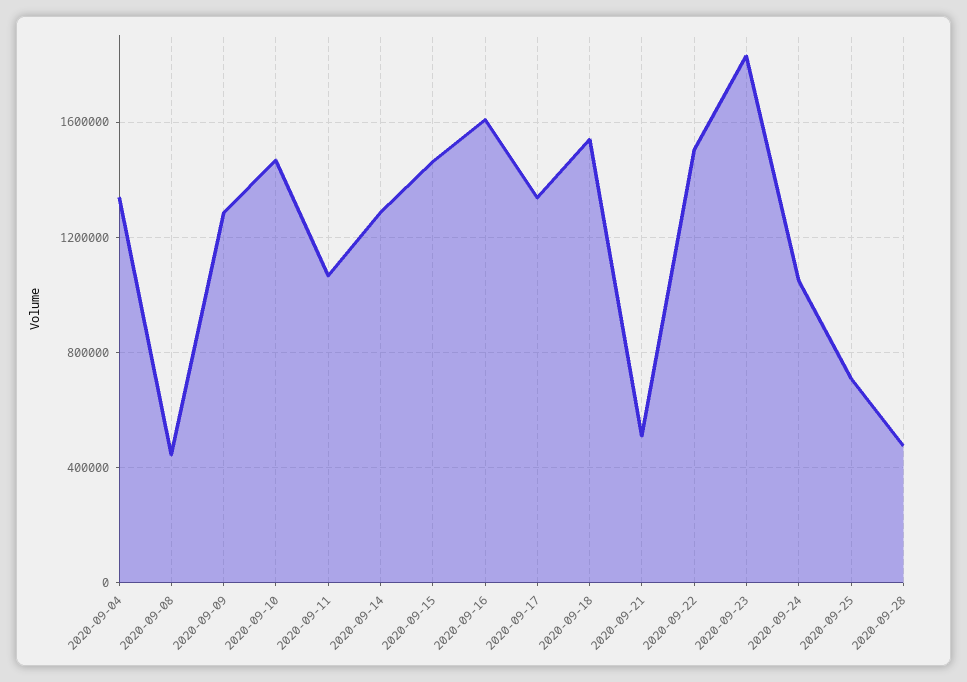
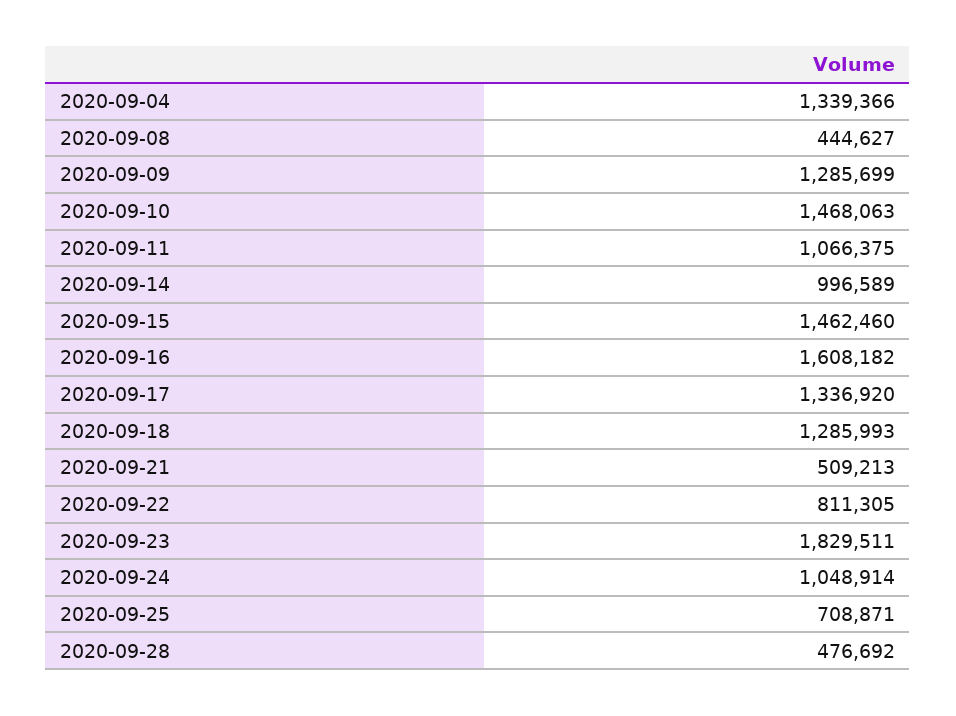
  {
    "2020-09-04": 1339366,
    "2020-09-08": 444627,
    "2020-09-09": 1285699,
    "2020-09-10": 1468063,
    "2020-09-11": 1066375,
-   "2020-09-14": 1300000,
+   "2020-09-14": 996589,
    "2020-09-15": 1462460,
    "2020-09-16": 1608182,
    "2020-09-17": 1336920,
-   "2020-09-18": 1550000,
+   "2020-09-18": 1285993,
    "2020-09-21": 509213,
-   "2020-09-22": 1500000,
+   "2020-09-22": 811305,
    "2020-09-23": 1829511,
    "2020-09-24": 1048914,
    "2020-09-25": 708871,
    "2020-09-28": 476692
  }

